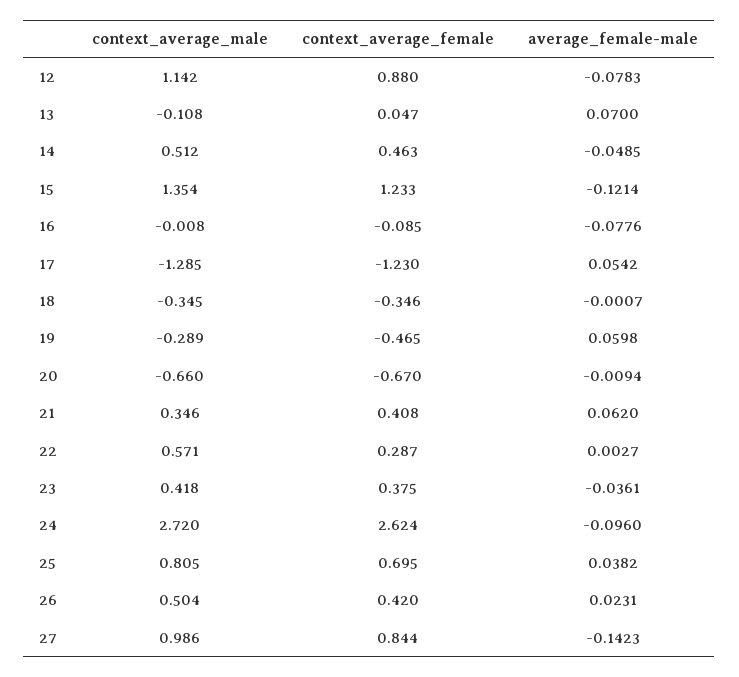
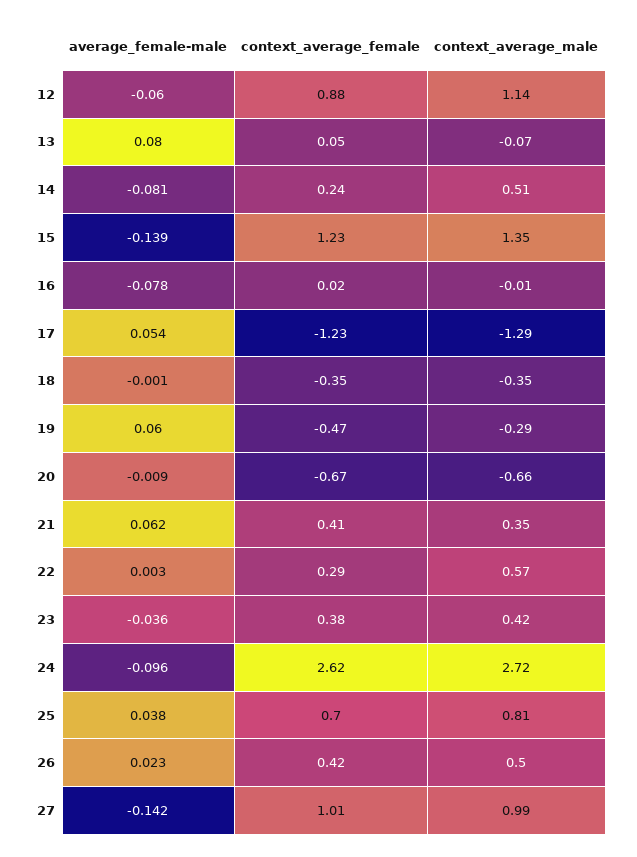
  {
    "context_average_male": {
      "12": 1.142,
-     "13": -0.108,
+     "13": -0.07,
      "14": 0.512,
      "15": 1.354,
      "16": -0.008,
      "17": -1.285,
      "18": -0.345,
      "19": -0.289,
      "20": -0.66,
      "21": 0.346,
      "22": 0.571,
      "23": 0.418,
      "24": 2.72,
      "25": 0.805,
      "26": 0.504,
      "27": 0.986
    },
    "context_average_female": {
      "12": 0.88,
      "13": 0.047,
-     "14": 0.463,
+     "14": 0.24,
      "15": 1.233,
-     "16": -0.085,
+     "16": 0.02,
      "17": -1.23,
      "18": -0.346,
      "19": -0.465,
      "20": -0.67,
      "21": 0.408,
      "22": 0.287,
      "23": 0.375,
      "24": 2.624,
      "25": 0.695,
      "26": 0.42,
-     "27": 0.844
+     "27": 1.01
    },
    "average_female-male": {
-     "12": -0.0783,
+     "12": -0.06,
-     "13": 0.07,
+     "13": 0.08,
-     "14": -0.0485,
+     "14": -0.081,
-     "15": -0.1214,
+     "15": -0.139,
      "16": -0.0776,
      "17": 0.0542,
      "18": -0.0007,
      "19": 0.0598,
      "20": -0.0094,
      "21": 0.062,
      "22": 0.0027,
      "23": -0.0361,
      "24": -0.096,
      "25": 0.0382,
      "26": 0.0231,
      "27": -0.1423
    }
  }

